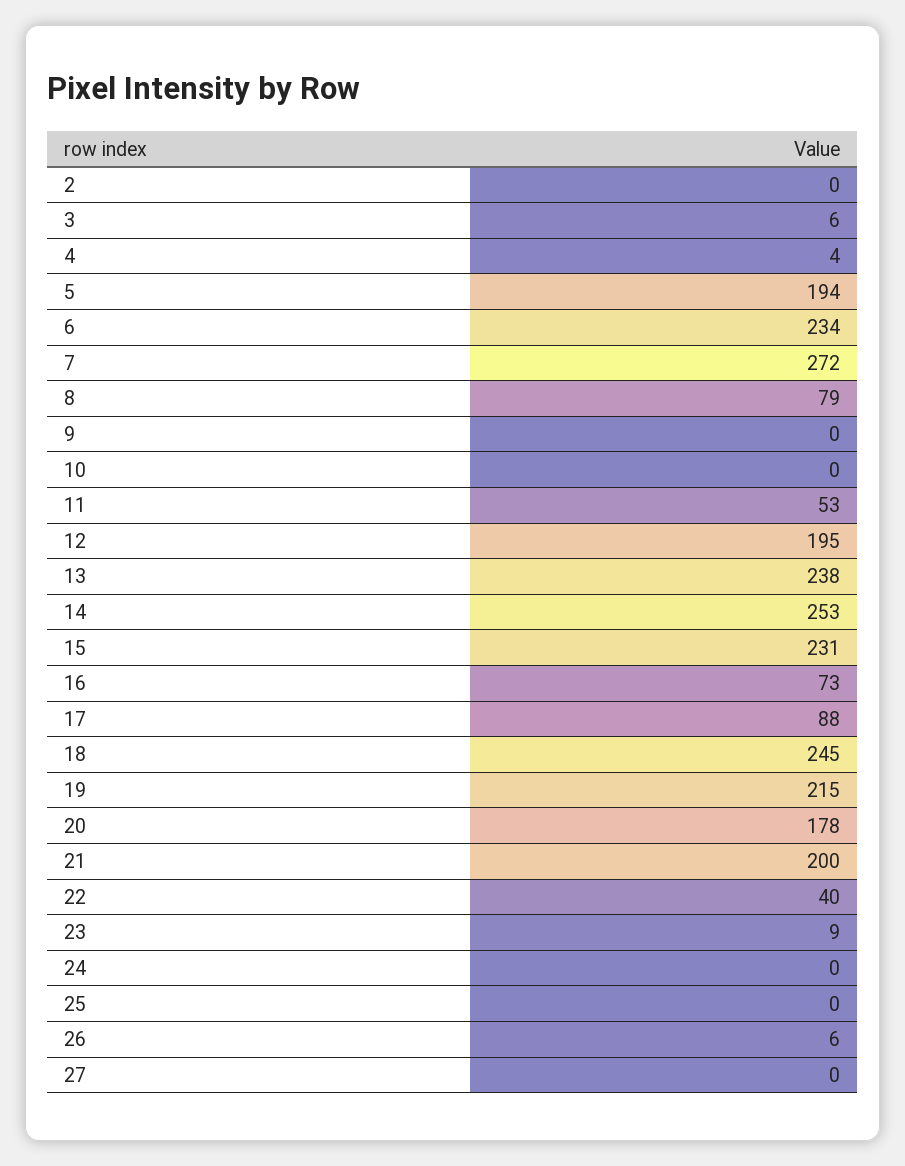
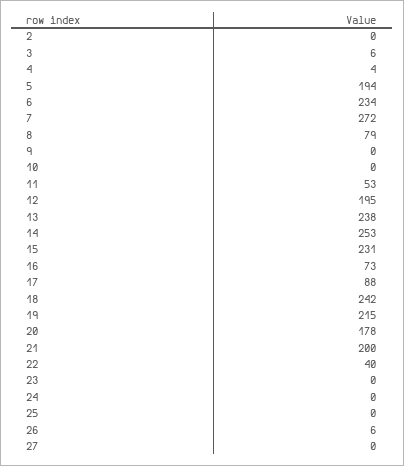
  {
    "2": 0,
    "3": 6,
    "4": 4,
    "5": 194,
    "6": 234,
    "7": 272,
    "8": 79,
    "9": 0,
    "10": 0,
    "11": 53,
    "12": 195,
    "13": 238,
    "14": 253,
    "15": 231,
    "16": 73,
    "17": 88,
-   "18": 245,
+   "18": 242,
    "19": 215,
    "20": 178,
    "21": 200,
    "22": 40,
-   "23": 9,
+   "23": 0,
    "24": 0,
    "25": 0,
    "26": 6,
    "27": 0
  }

